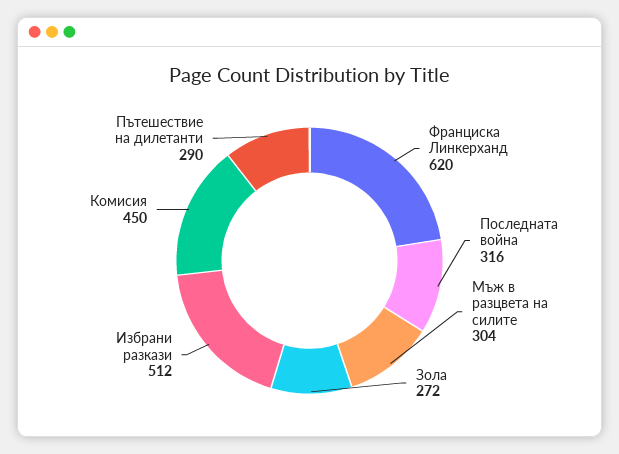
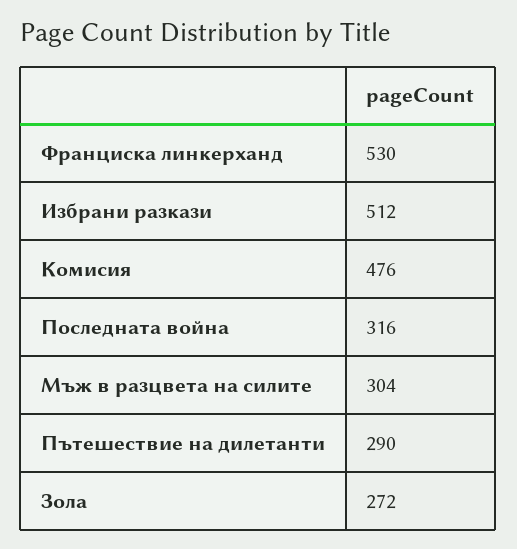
  {
-   "Франциска Линкерханд": 620,
+   "Франциска Линкерханд": 530,
    "Последната война": 316,
    "Мъж в разцвета на силите": 304,
    "Зола": 272,
    "Избрани разкази": 512,
-   "Комисия": 450,
+   "Комисия": 476,
    "Пътешествие на дилетанти": 290
  }

